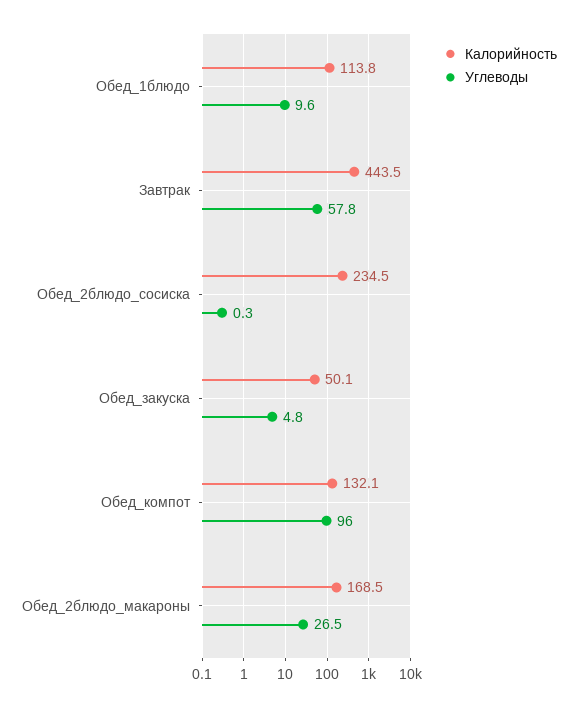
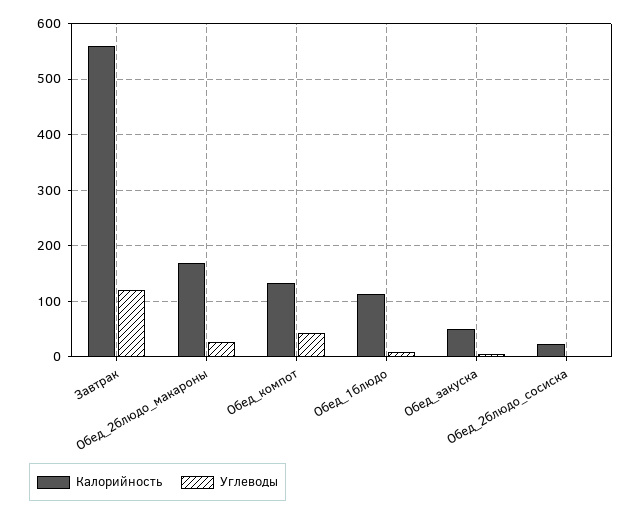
  {
    "Калорийность": {
      "Обед_1блюдо": 113.8,
-     "Завтрак": 443.5,
+     "Завтрак": 560,
-     "Обед_2блюдо_сосиска": 234.5,
+     "Обед_2блюдо_сосиска": 20,
      "Обед_закуска": 50.1,
      "Обед_компот": 132.1,
      "Обед_2блюдо_макароны": 168.5
    },
    "Углеводы": {
      "Обед_1блюдо": 9.6,
-     "Завтрак": 57.8,
+     "Завтрак": 120,
      "Обед_2блюдо_сосиска": 0.3,
      "Обед_закуска": 4.8,
-     "Обед_компот": 96,
+     "Обед_компот": 40,
      "Обед_2блюдо_макароны": 26.5
    }
  }

